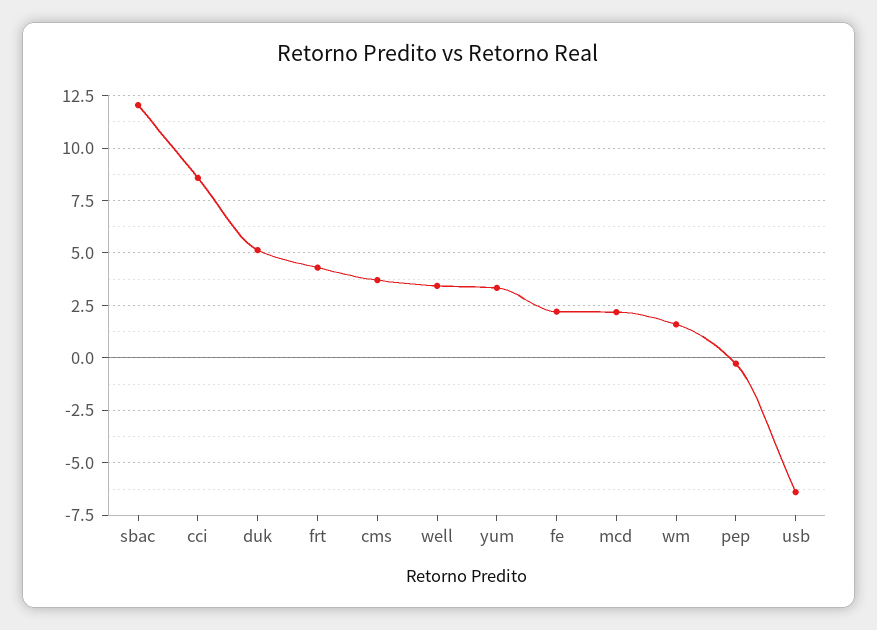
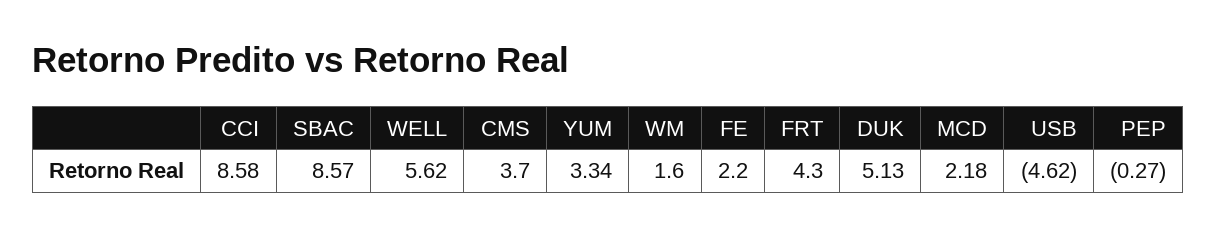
  {
-   "sbac": 12,
+   "sbac": 8.57,
    "cci": 8.58,
    "duk": 5.13,
    "frt": 4.3,
    "cms": 3.7,
-   "well": 3.5,
+   "well": 5.62,
    "yum": 3.34,
    "fe": 2.2,
    "mcd": 2.18,
    "wm": 1.6,
    "pep": -0.27,
-   "usb": -6.5
+   "usb": -4.62
  }

